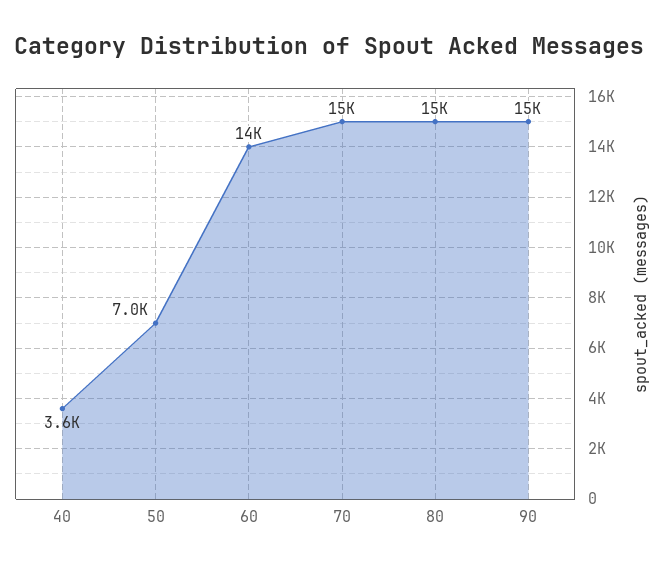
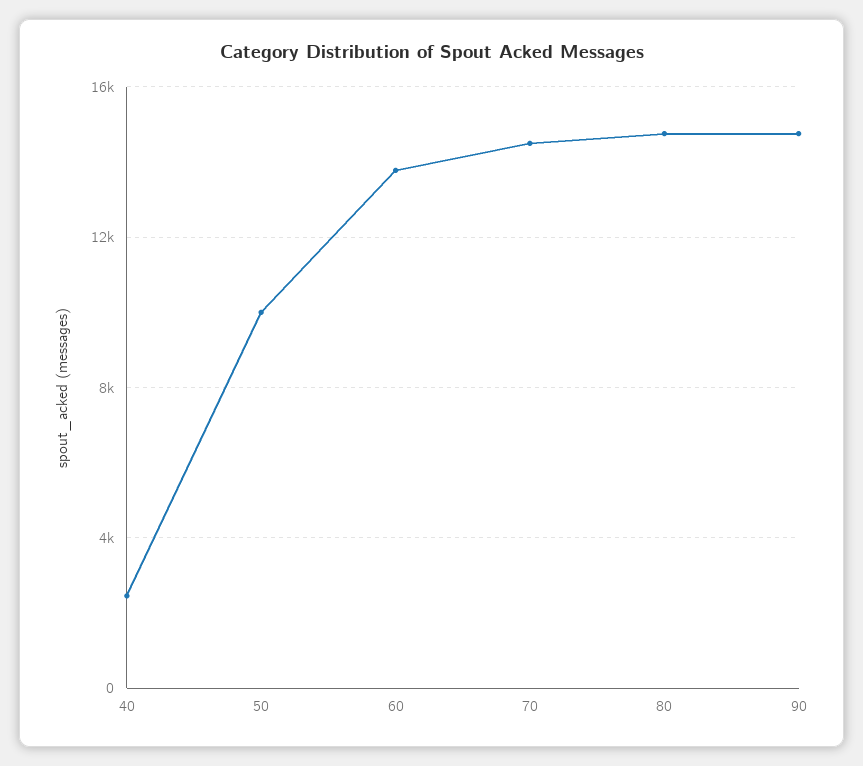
  {
-   "40": 3600,
+   "40": 2500,
-   "50": 7000,
+   "50": 10000,
    "60": 14000,
    "70": 15000,
    "80": 15000,
    "90": 15000
  }

